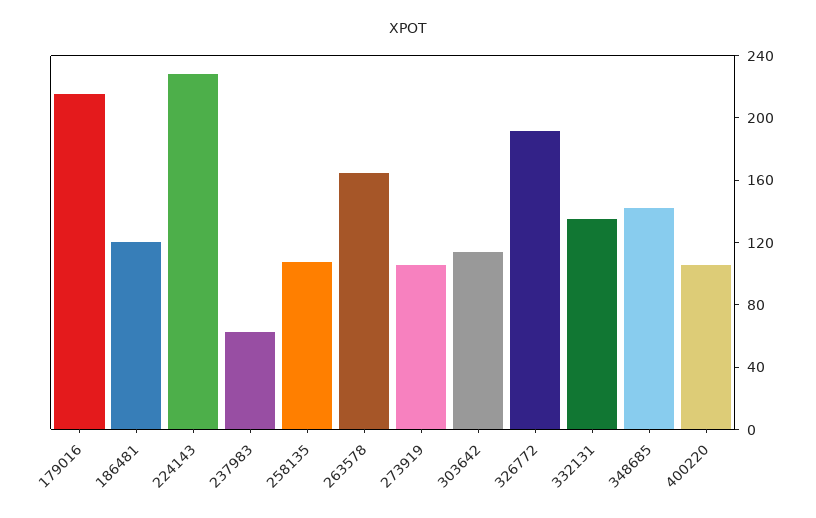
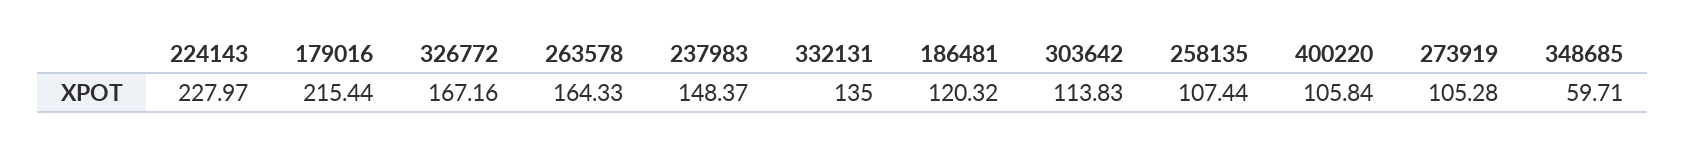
  {
    "179016": 215.44,
    "186481": 120.32,
    "224143": 227.97,
-   "237983": 60,
+   "237983": 148.37,
    "258135": 107.44,
    "263578": 164.33,
    "273919": 105.28,
    "303642": 113.83,
-   "326772": 190,
+   "326772": 167.16,
    "332131": 135,
-   "348685": 140,
+   "348685": 59.71,
    "400220": 105.84
  }

